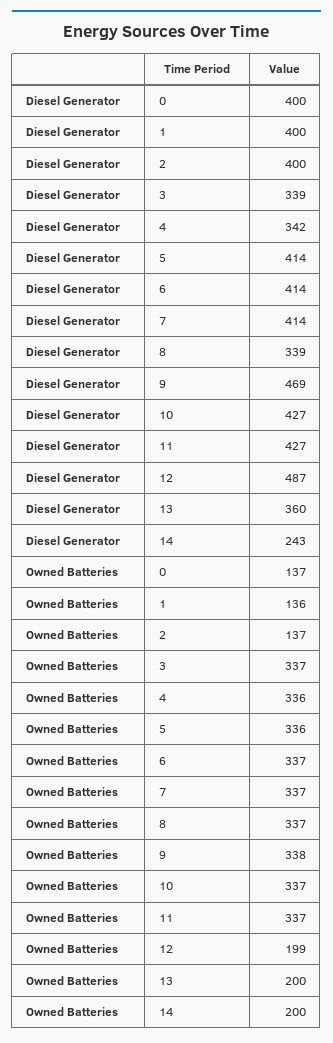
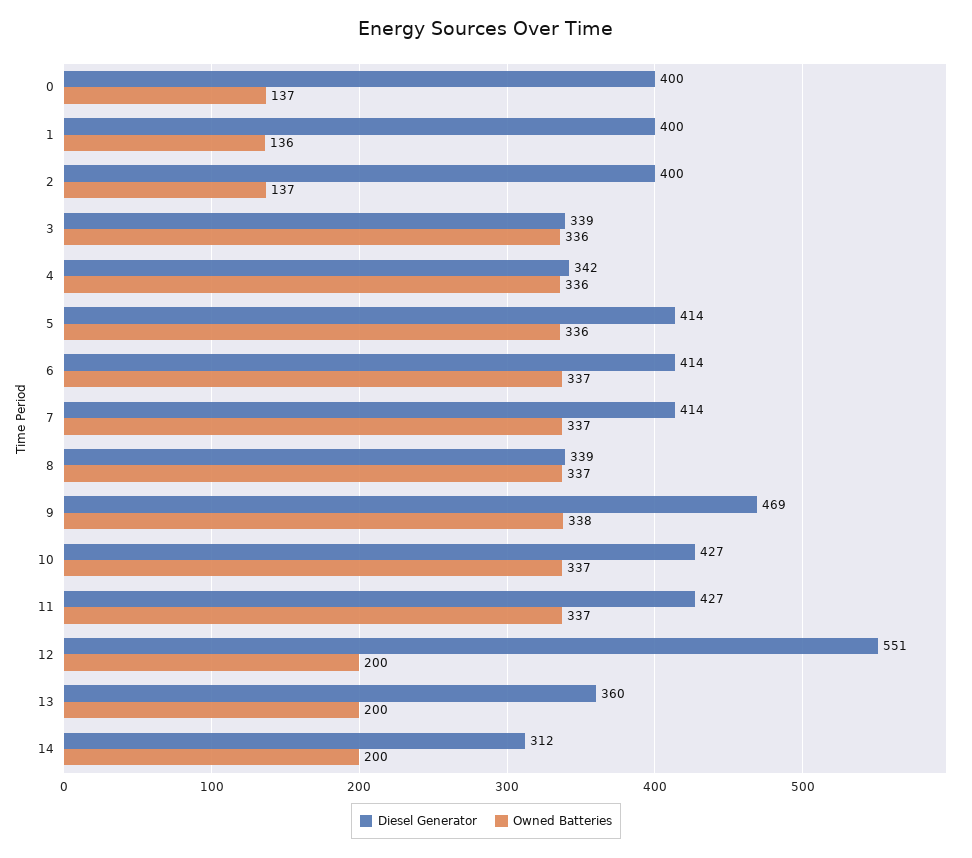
  {
    "Diesel Generator": {
      "0": 400,
      "1": 400,
      "2": 400,
      "3": 339,
      "4": 342,
      "5": 414,
      "6": 414,
      "7": 414,
      "8": 339,
      "9": 469,
      "10": 427,
      "11": 427,
-     "12": 487,
+     "12": 551,
      "13": 360,
-     "14": 243
+     "14": 312
    },
    "Owned Batteries": {
      "0": 137,
      "1": 136,
      "2": 137,
-     "3": 337,
+     "3": 336,
      "4": 336,
      "5": 336,
      "6": 337,
      "7": 337,
      "8": 337,
      "9": 338,
      "10": 337,
      "11": 337,
-     "12": 199,
+     "12": 200,
      "13": 200,
      "14": 200
    }
  }

